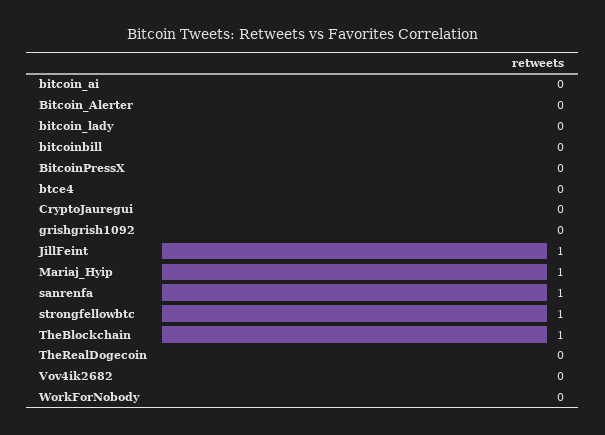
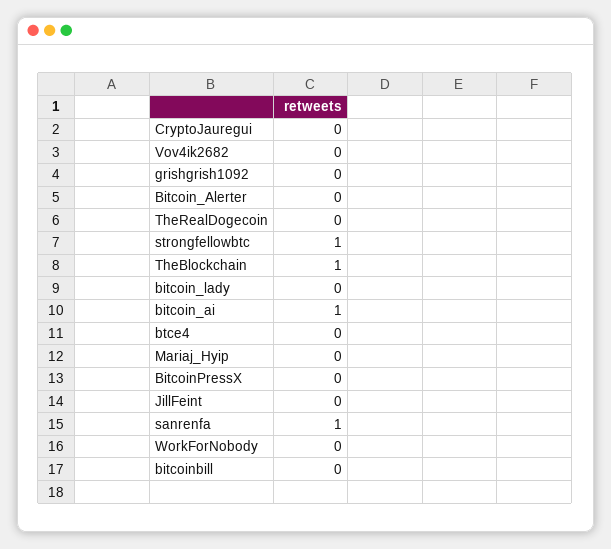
  {
-   "bitcoin_ai": 0,
+   "bitcoin_ai": 1,
    "Bitcoin_Alerter": 0,
    "bitcoin_lady": 0,
    "bitcoinbill": 0,
    "BitcoinPressX": 0,
    "btce4": 0,
    "CryptoJauregui": 0,
    "grishgrish1092": 0,
-   "JillFeint": 1,
+   "JillFeint": 0,
-   "Mariaj_Hyip": 1,
+   "Mariaj_Hyip": 0,
    "sanrenfa": 1,
    "strongfellowbtc": 1,
    "TheBlockchain": 1,
    "TheRealDogecoin": 0,
    "Vov4ik2682": 0,
    "WorkForNobody": 0
  }

